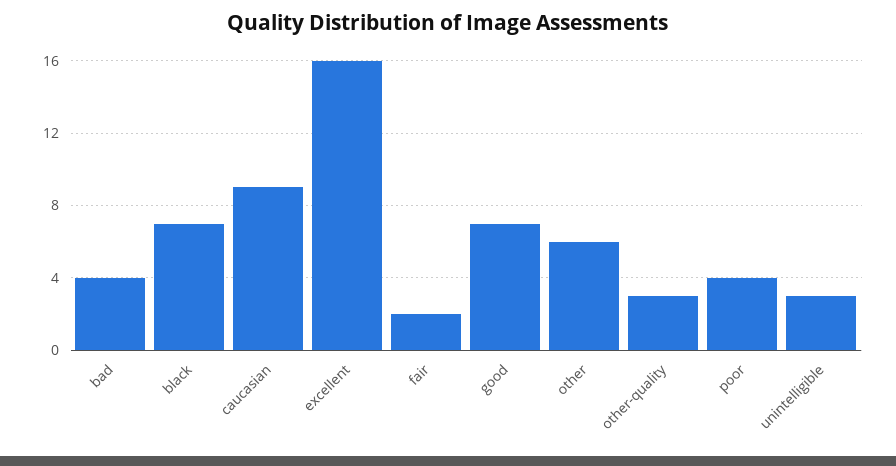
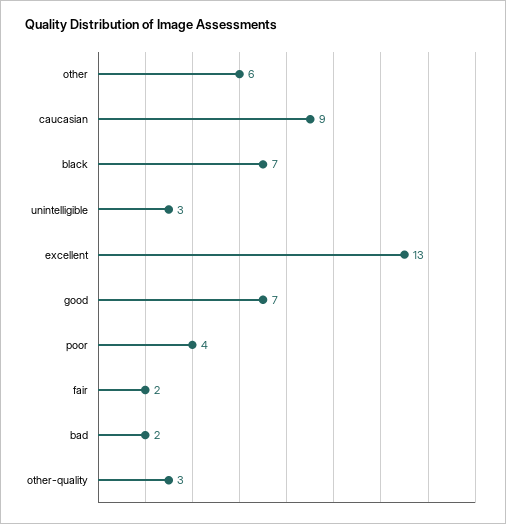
  {
-   "bad": 4,
+   "bad": 2,
    "black": 7,
    "caucasian": 9,
-   "excellent": 16,
+   "excellent": 13,
    "fair": 2,
    "good": 7,
    "other": 6,
    "other-quality": 3,
    "poor": 4,
    "unintelligible": 3
  }

